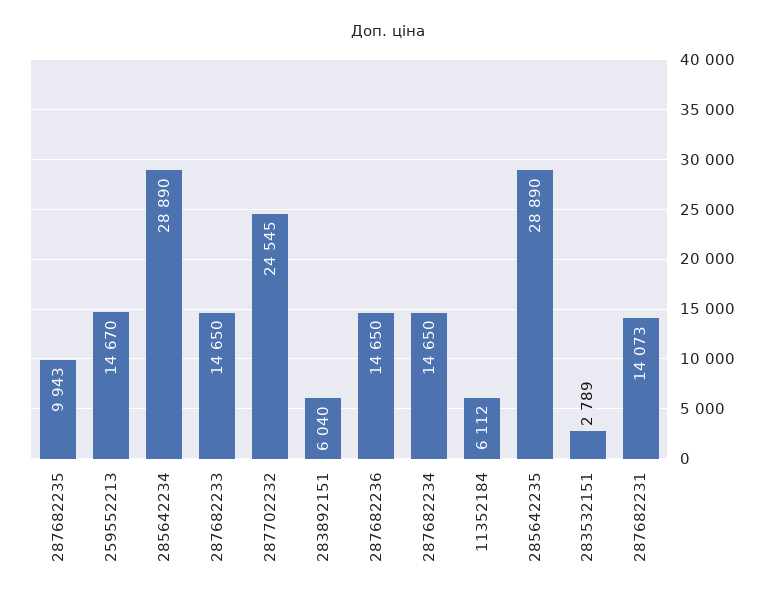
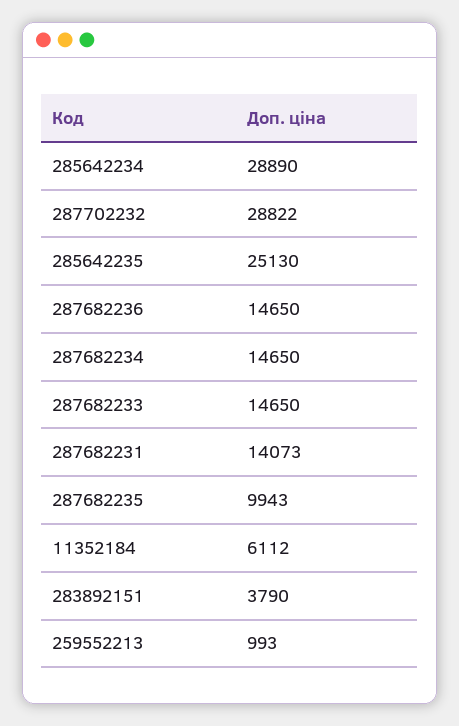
  {
    "287682235": 9943,
-   "259552213": 14670,
+   "259552213": 993,
    "285642234": 28890,
    "287682233": 14650,
-   "287702232": 24545,
+   "287702232": 28822,
-   "283892151": 6040,
+   "283892151": 3790,
    "287682236": 14650,
    "287682234": 14650,
    "11352184": 6112,
-   "285642235": 28890,
+   "285642235": 25130,
-   "283532151": 2789,
    "287682231": 14073
  }

